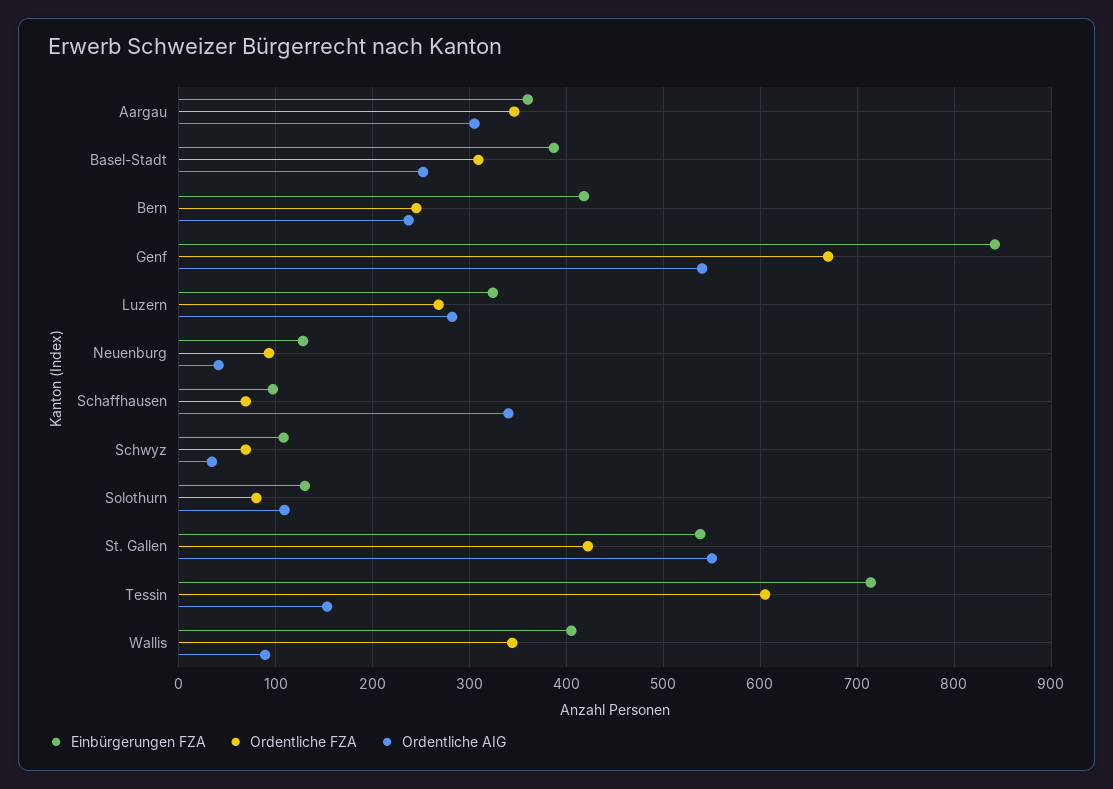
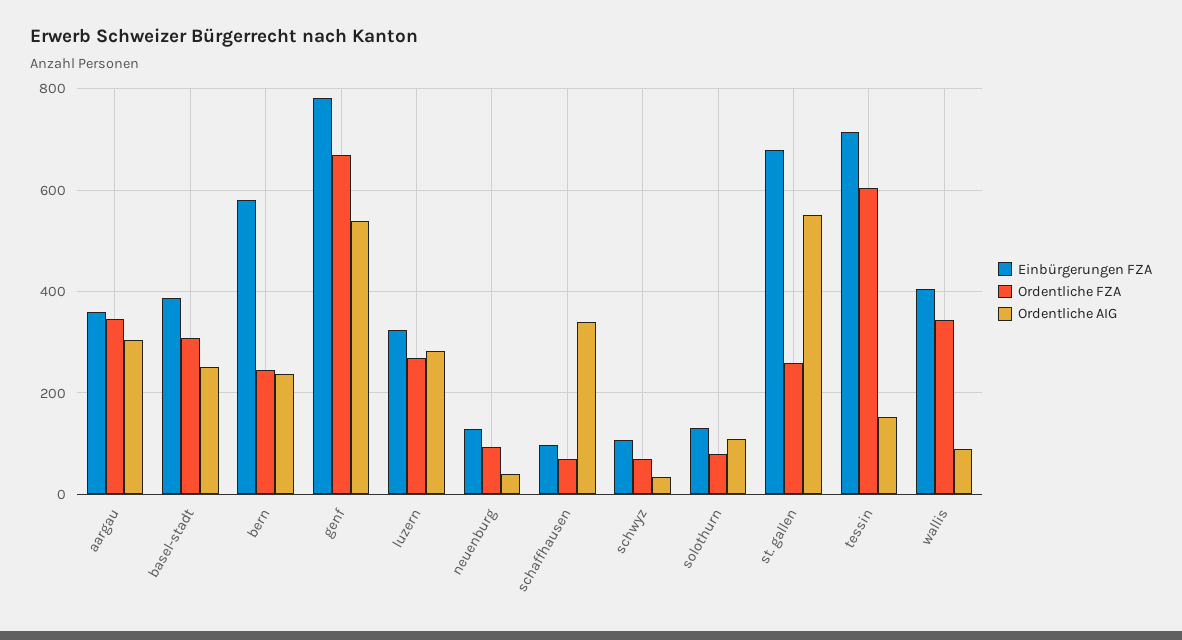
  {
    "Einbürgerungen FZA": {
      "Aargau": 360,
      "Basel-Stadt": 390,
-     "Bern": 420,
+     "Bern": 580,
-     "Genf": 840,
+     "Genf": 780,
      "Luzern": 320,
      "Neuenburg": 130,
      "Schaffhausen": 100,
      "Schwyz": 110,
      "Solothurn": 130,
-     "St. Gallen": 540,
+     "St. Gallen": 680,
      "Tessin": 710,
      "Wallis": 410
    },
    "Ordentliche FZA": {
      "Aargau": 350,
      "Basel-Stadt": 310,
      "Bern": 250,
      "Genf": 670,
      "Luzern": 270,
      "Neuenburg": 90,
      "Schaffhausen": 70,
      "Schwyz": 70,
      "Solothurn": 80,
-     "St. Gallen": 420,
+     "St. Gallen": 260,
      "Tessin": 610,
      "Wallis": 340
    },
    "Ordentliche AIG": {
      "Aargau": 310,
      "Basel-Stadt": 250,
      "Bern": 240,
      "Genf": 540,
      "Luzern": 280,
      "Neuenburg": 40,
      "Schaffhausen": 340,
      "Schwyz": 30,
      "Solothurn": 110,
      "St. Gallen": 550,
      "Tessin": 150,
      "Wallis": 90
    }
  }

